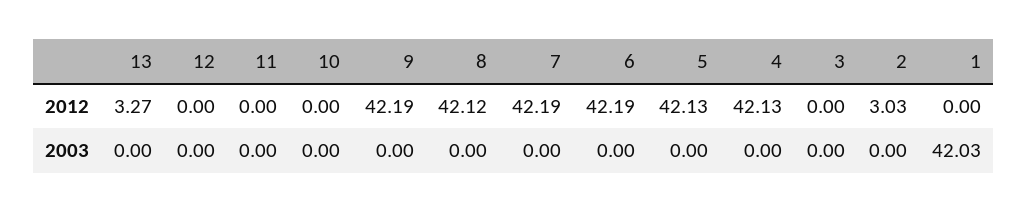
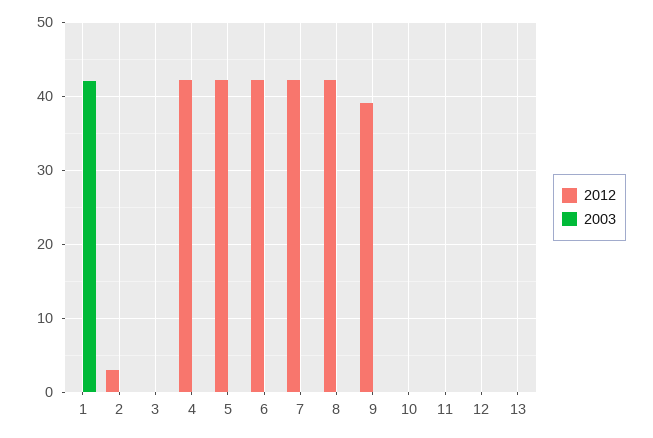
  {
    "2012": {
-     "13": 3.27,
+     "13": 0,
      "12": 0,
      "11": 0,
      "10": 0,
-     "9": 42.19,
+     "9": 39,
      "8": 42.12,
      "7": 42.19,
      "6": 42.19,
      "5": 42.13,
      "4": 42.13,
      "3": 0,
      "2": 3.03,
      "1": 0
    },
    "2003": {
      "13": 0,
      "12": 0,
      "11": 0,
      "10": 0,
      "9": 0,
      "8": 0,
      "7": 0,
      "6": 0,
      "5": 0,
      "4": 0,
      "3": 0,
      "2": 0,
      "1": 42.03
    }
  }

